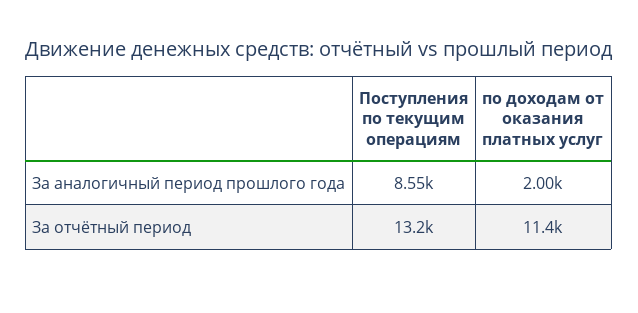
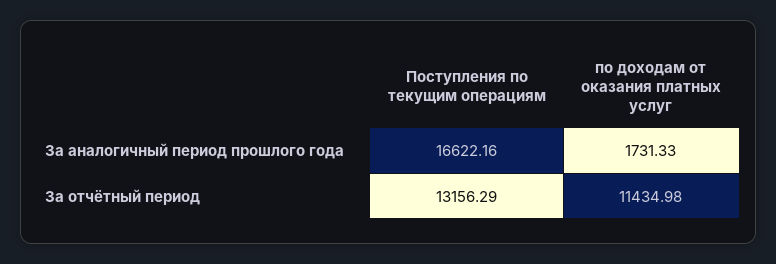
  {
    "Поступления по текущим операциям": {
-     "За аналогичный период прошлого года": 8550,
+     "За аналогичный период прошлого года": 16622.16,
      "За отчётный период": 13156.29
    },
    "по доходам от оказания платных услуг": {
-     "За аналогичный период прошлого года": 2000,
+     "За аналогичный период прошлого года": 1731.33,
      "За отчётный период": 11434.98
    }
  }

